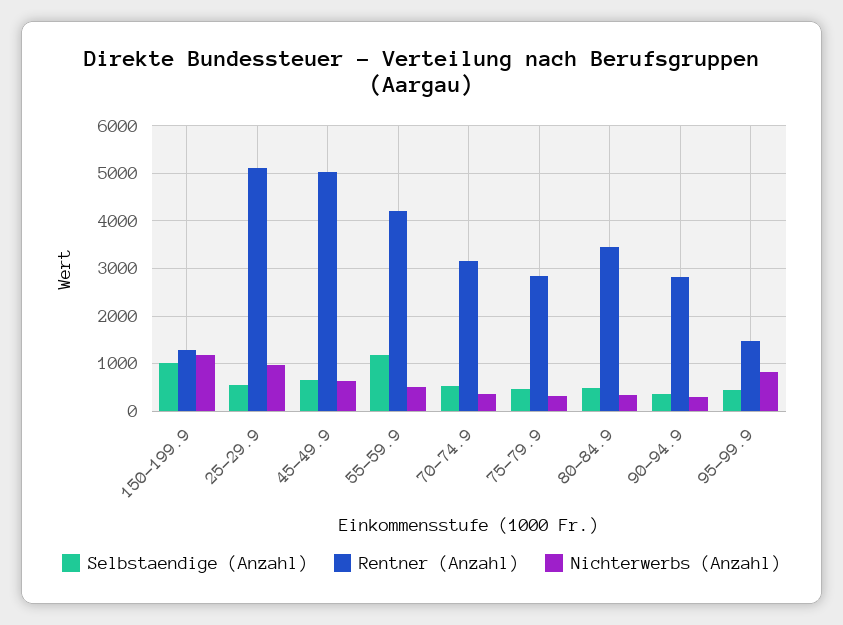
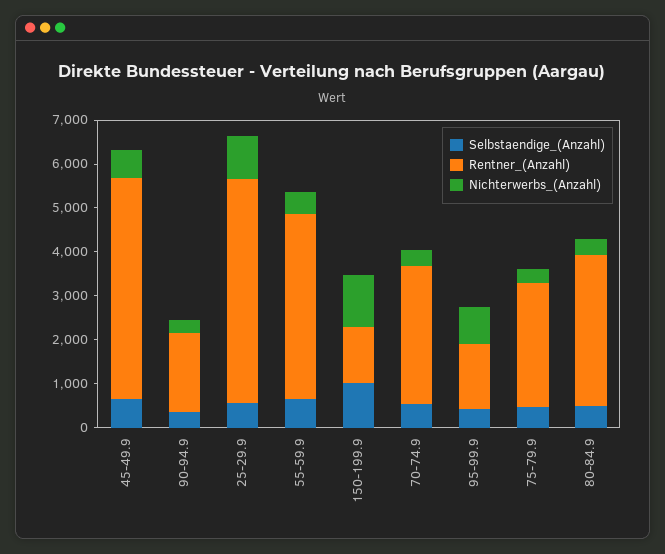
  {
    "Selbstaendige (Anzahl)": {
      "150-199.9": 1000,
      "25-29.9": 600,
      "45-49.9": 600,
-     "55-59.9": 1200,
+     "55-59.9": 600,
      "70-74.9": 600,
      "75-79.9": 400,
      "80-84.9": 400,
      "90-94.9": 400,
      "95-99.9": 400
    },
    "Rentner (Anzahl)": {
      "150-199.9": 1200,
      "25-29.9": 5200,
      "45-49.9": 5000,
      "55-59.9": 4200,
      "70-74.9": 3200,
      "75-79.9": 2800,
      "80-84.9": 3400,
-     "90-94.9": 2800,
+     "90-94.9": 1800,
      "95-99.9": 1400
    },
    "Nichterwerbs (Anzahl)": {
      "150-199.9": 1200,
      "25-29.9": 1000,
      "45-49.9": 600,
      "55-59.9": 600,
      "70-74.9": 400,
      "75-79.9": 400,
      "80-84.9": 400,
      "90-94.9": 200,
      "95-99.9": 800
    }
  }

